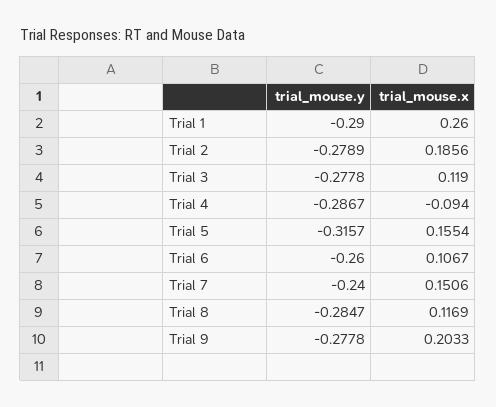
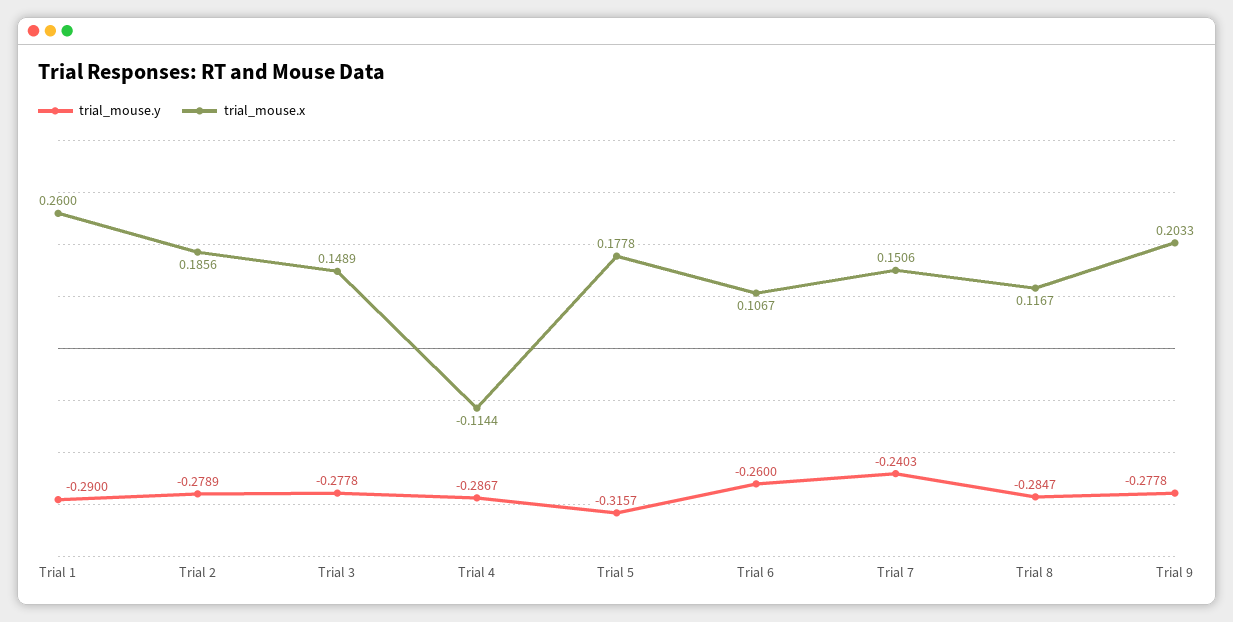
  {
    "trial_mouse.y": {
      "Trial 1": -0.29,
      "Trial 2": -0.2789,
      "Trial 3": -0.2778,
      "Trial 4": -0.2867,
      "Trial 5": -0.3157,
      "Trial 6": -0.26,
-     "Trial 7": -0.24,
+     "Trial 7": -0.2403,
      "Trial 8": -0.2847,
      "Trial 9": -0.2778
    },
    "trial_mouse.x": {
      "Trial 1": 0.26,
      "Trial 2": 0.1856,
-     "Trial 3": 0.119,
+     "Trial 3": 0.1489,
-     "Trial 4": -0.094,
+     "Trial 4": -0.1144,
-     "Trial 5": 0.1554,
+     "Trial 5": 0.1778,
      "Trial 6": 0.1067,
      "Trial 7": 0.1506,
-     "Trial 8": 0.1169,
+     "Trial 8": 0.1167,
      "Trial 9": 0.2033
    }
  }

